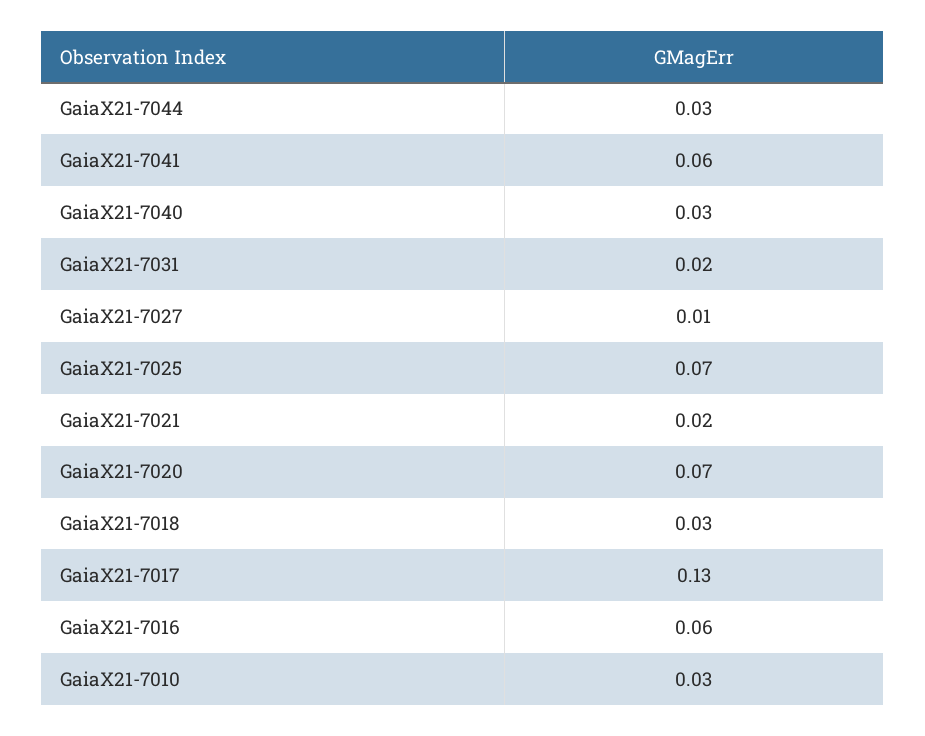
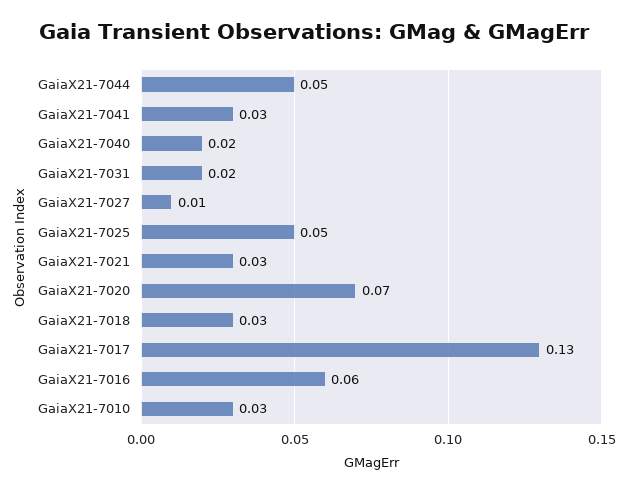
  {
-   "GaiaX21-7044": 0.03,
+   "GaiaX21-7044": 0.05,
-   "GaiaX21-7041": 0.06,
+   "GaiaX21-7041": 0.03,
-   "GaiaX21-7040": 0.03,
+   "GaiaX21-7040": 0.02,
    "GaiaX21-7031": 0.02,
    "GaiaX21-7027": 0.01,
-   "GaiaX21-7025": 0.07,
+   "GaiaX21-7025": 0.05,
-   "GaiaX21-7021": 0.02,
+   "GaiaX21-7021": 0.03,
    "GaiaX21-7020": 0.07,
    "GaiaX21-7018": 0.03,
    "GaiaX21-7017": 0.13,
    "GaiaX21-7016": 0.06,
    "GaiaX21-7010": 0.03
  }

